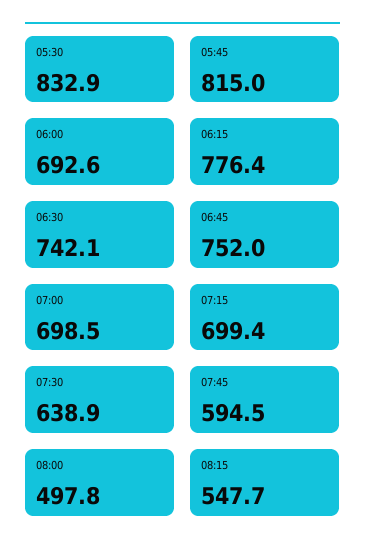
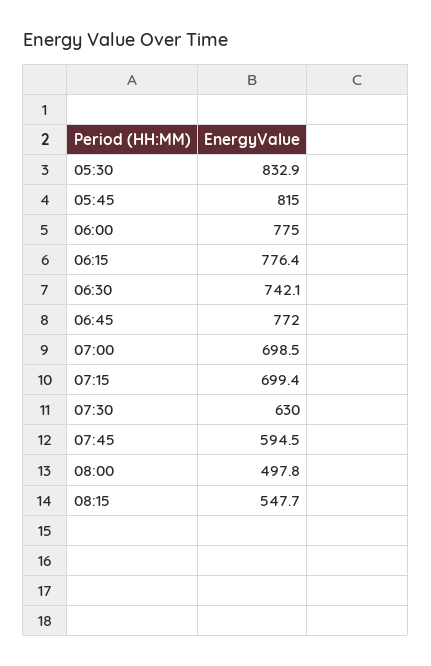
  {
    "05:30": 832.9,
    "05:45": 815,
-   "06:00": 692.6,
+   "06:00": 775,
    "06:15": 776.4,
    "06:30": 742.1,
-   "06:45": 752,
+   "06:45": 772,
    "07:00": 698.5,
    "07:15": 699.4,
-   "07:30": 638.9,
+   "07:30": 630,
    "07:45": 594.5,
    "08:00": 497.8,
    "08:15": 547.7
  }

